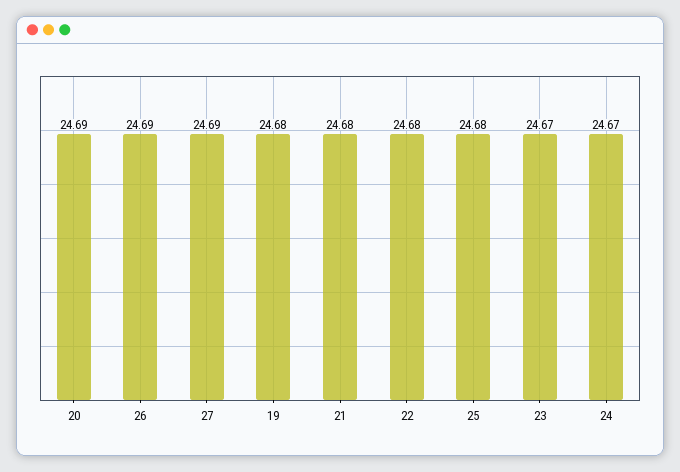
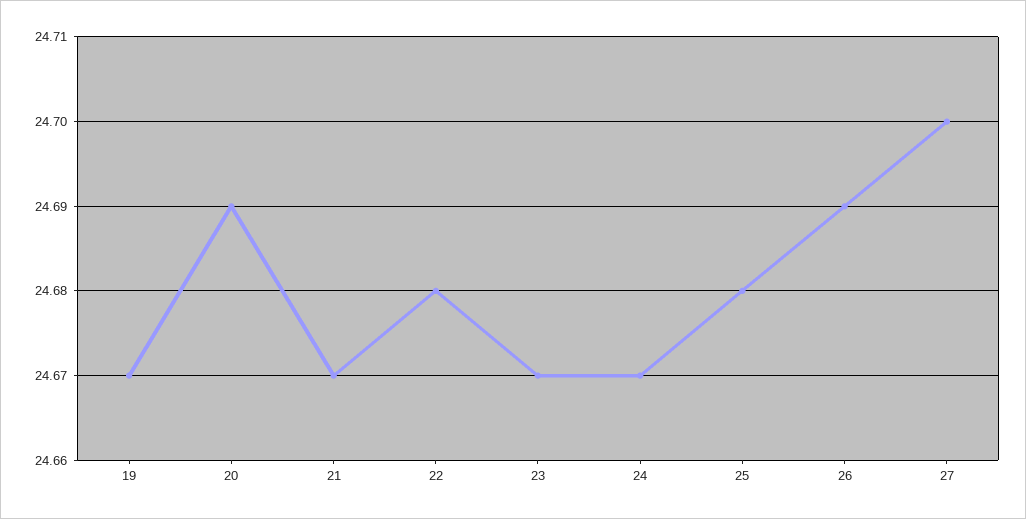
  {
    "20": 24.69,
    "26": 24.69,
-   "27": 24.69,
+   "27": 24.7,
-   "19": 24.68,
+   "19": 24.67,
-   "21": 24.68,
+   "21": 24.67,
    "22": 24.68,
    "25": 24.68,
    "23": 24.67,
    "24": 24.67
  }

